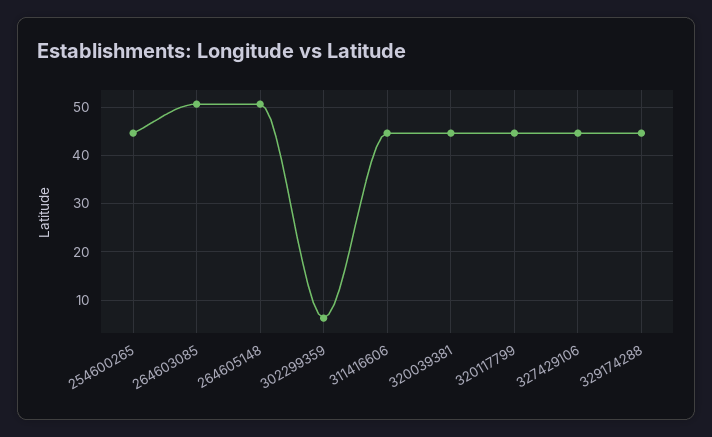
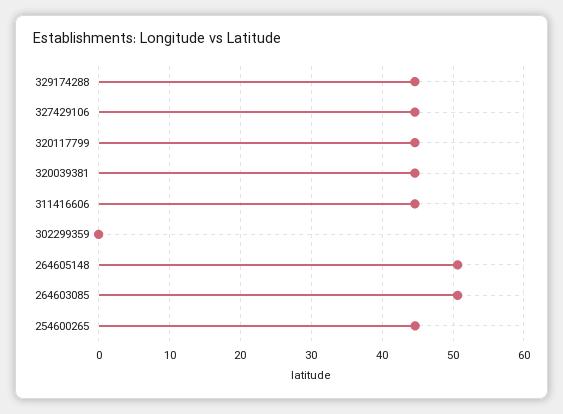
  {
    "254600265": 45,
    "264603085": 51,
    "264605148": 51,
-   "302299359": 6,
+   "302299359": 0,
    "311416606": 45,
    "320039381": 45,
    "320117799": 45,
    "327429106": 45,
    "329174288": 45
  }

